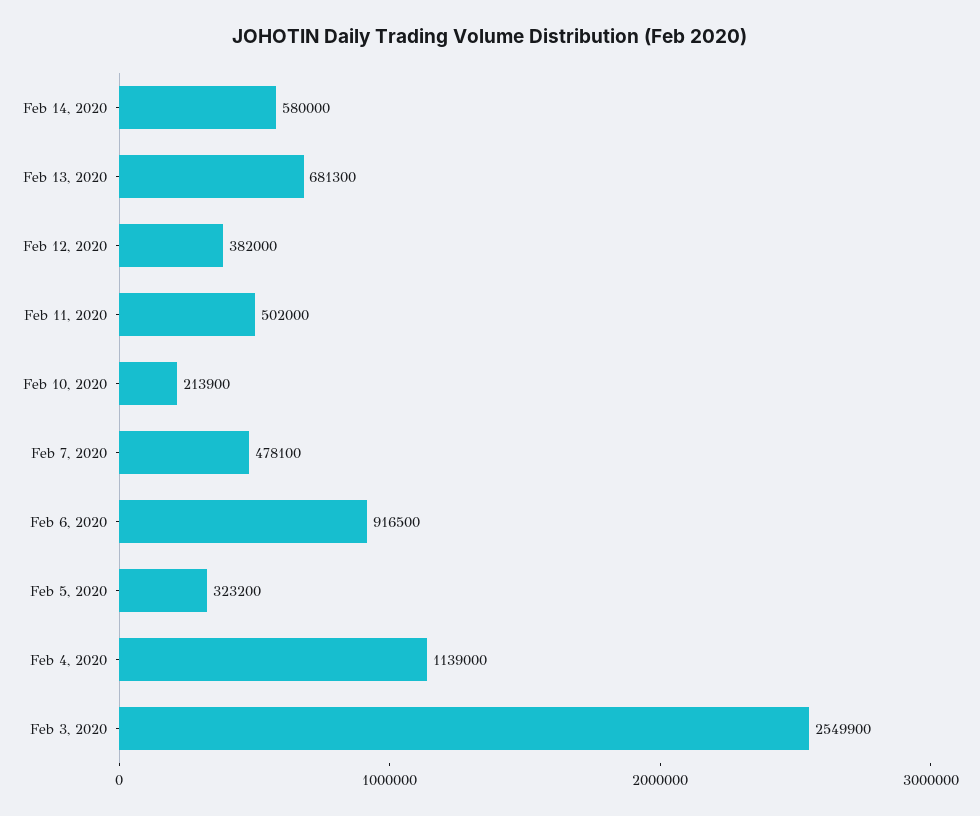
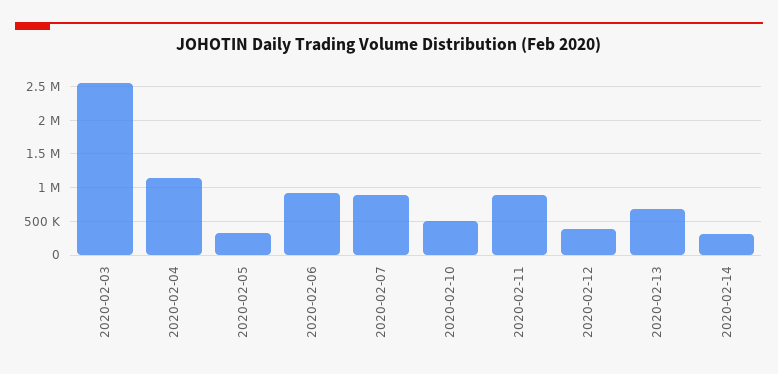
  {
-   "Feb 14, 2020": 580000,
+   "Feb 14, 2020": 300000,
    "Feb 13, 2020": 681300,
    "Feb 12, 2020": 382000,
-   "Feb 11, 2020": 502000,
+   "Feb 11, 2020": 900000,
-   "Feb 10, 2020": 213900,
+   "Feb 10, 2020": 500000,
-   "Feb 7, 2020": 478100,
+   "Feb 7, 2020": 900000,
    "Feb 6, 2020": 916500,
    "Feb 5, 2020": 323200,
    "Feb 4, 2020": 1139000,
    "Feb 3, 2020": 2549900
  }

